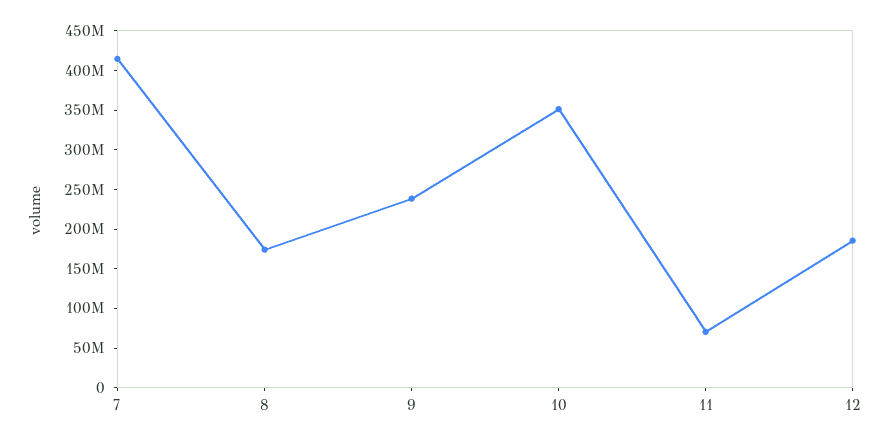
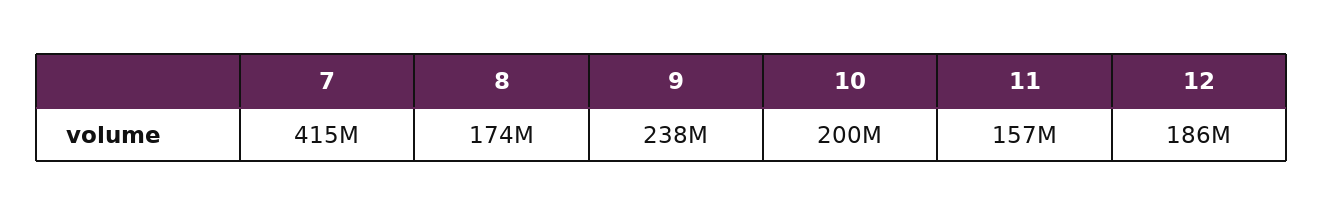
  {
    "7": 415000000,
    "8": 174000000,
    "9": 238000000,
-   "10": 350000000,
+   "10": 200000000,
-   "11": 75000000,
+   "11": 157000000,
    "12": 186000000
  }

